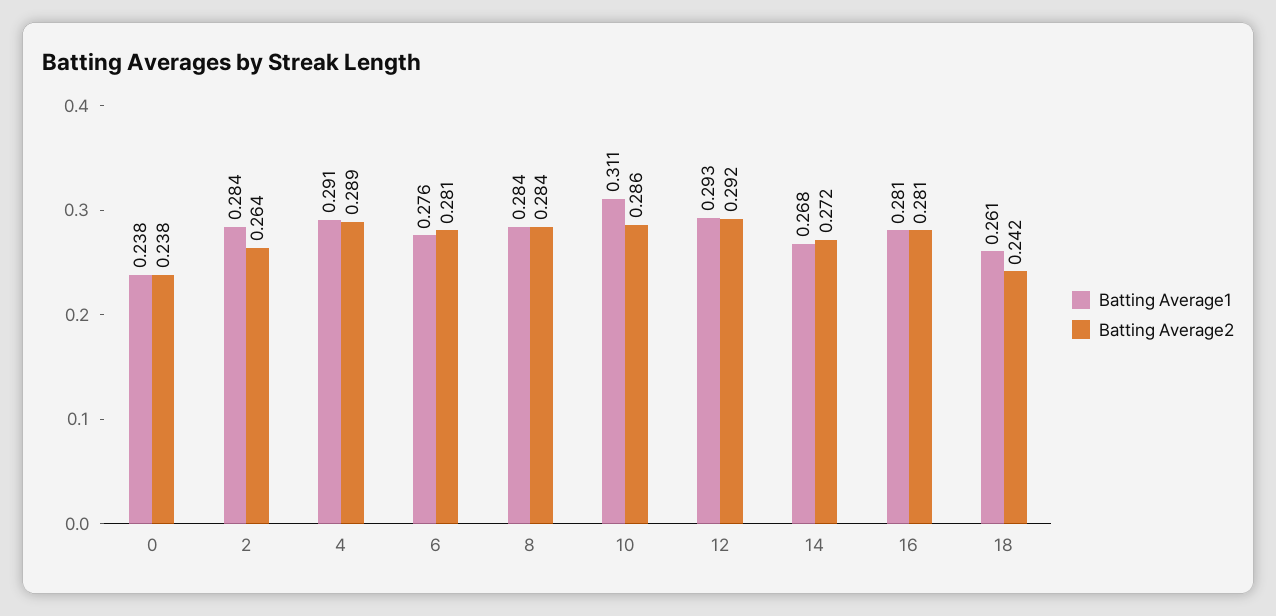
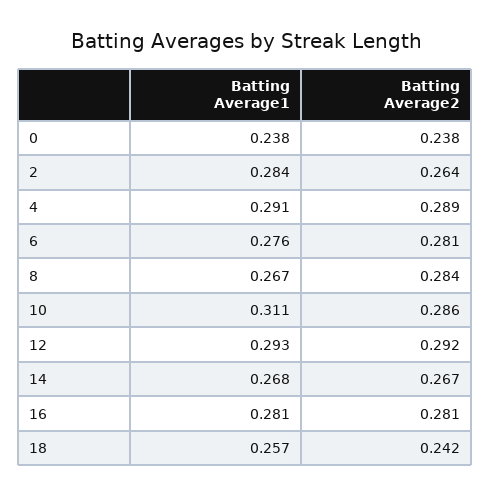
  {
    "Batting Average1": {
      "0": 0.238,
      "2": 0.284,
      "4": 0.291,
      "6": 0.276,
-     "8": 0.284,
+     "8": 0.267,
      "10": 0.311,
      "12": 0.293,
      "14": 0.268,
      "16": 0.281,
-     "18": 0.261
+     "18": 0.257
    },
    "Batting Average2": {
      "0": 0.238,
      "2": 0.264,
      "4": 0.289,
      "6": 0.281,
      "8": 0.284,
      "10": 0.286,
      "12": 0.292,
-     "14": 0.272,
+     "14": 0.267,
      "16": 0.281,
      "18": 0.242
    }
  }

